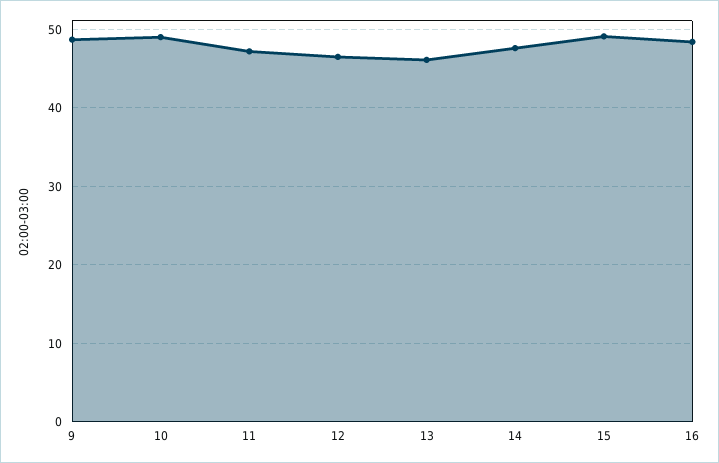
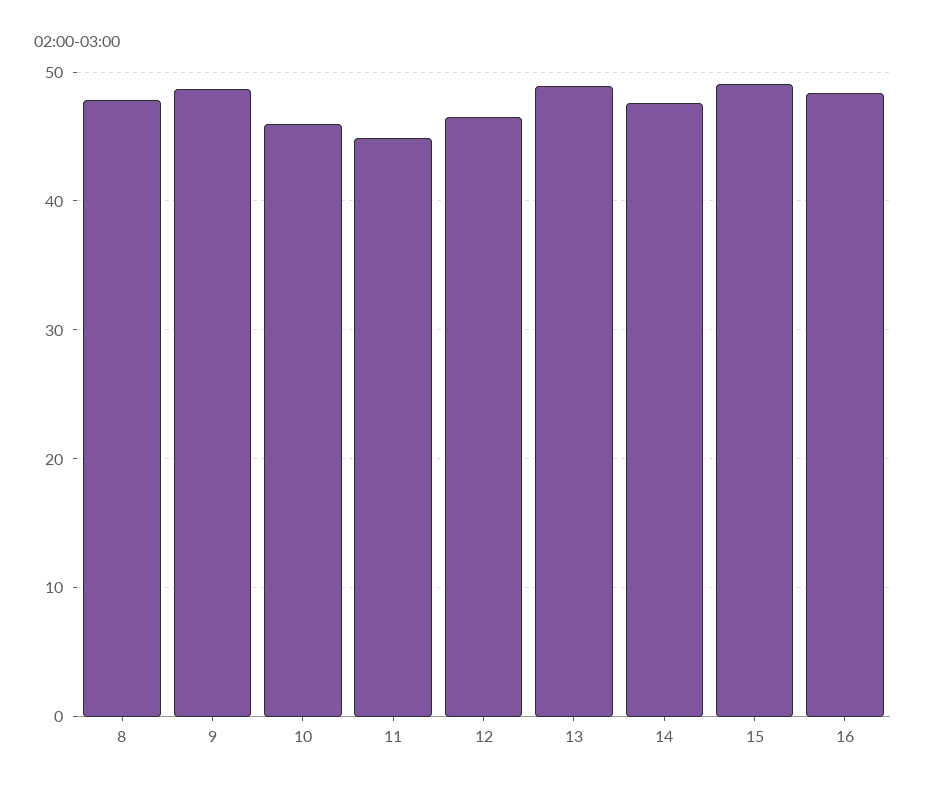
  {
    "9": 49,
-   "10": 49,
+   "10": 46,
-   "11": 47,
+   "11": 45,
    "12": 47,
-   "13": 46,
+   "13": 49,
    "14": 48,
    "15": 49,
-   "16": 48
+   "16": 48,
+   "8": 48
  }

